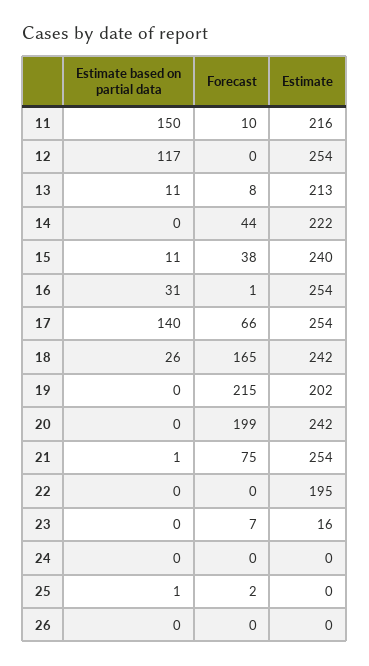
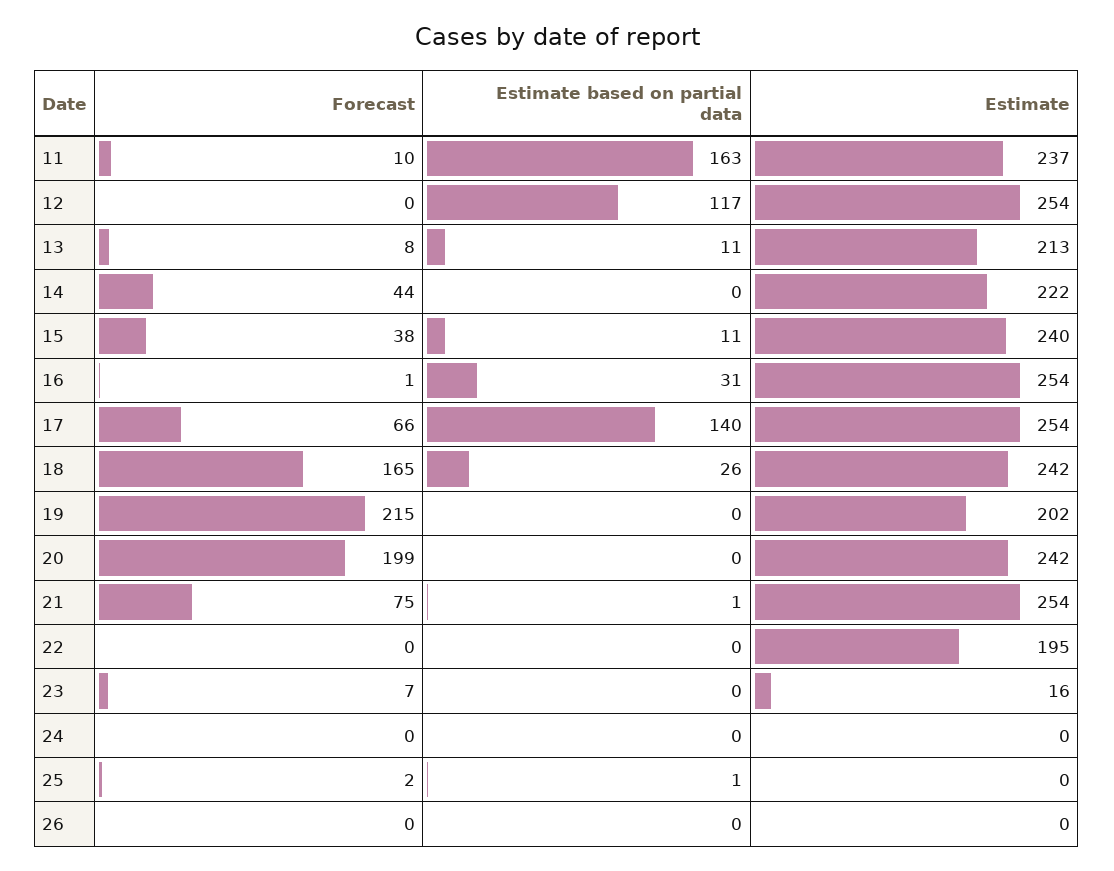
  {
    "Estimate based on partial data": {
-     "11": 150,
+     "11": 163,
      "12": 117,
      "13": 11,
      "14": 0,
      "15": 11,
      "16": 31,
      "17": 140,
      "18": 26,
      "19": 0,
      "20": 0,
      "21": 1,
      "22": 0,
      "23": 0,
      "24": 0,
      "25": 1,
      "26": 0
    },
    "Forecast": {
      "11": 10,
      "12": 0,
      "13": 8,
      "14": 44,
      "15": 38,
      "16": 1,
      "17": 66,
      "18": 165,
      "19": 215,
      "20": 199,
      "21": 75,
      "22": 0,
      "23": 7,
      "24": 0,
      "25": 2,
      "26": 0
    },
    "Estimate": {
-     "11": 216,
+     "11": 237,
      "12": 254,
      "13": 213,
      "14": 222,
      "15": 240,
      "16": 254,
      "17": 254,
      "18": 242,
      "19": 202,
      "20": 242,
      "21": 254,
      "22": 195,
      "23": 16,
      "24": 0,
      "25": 0,
      "26": 0
    }
  }

